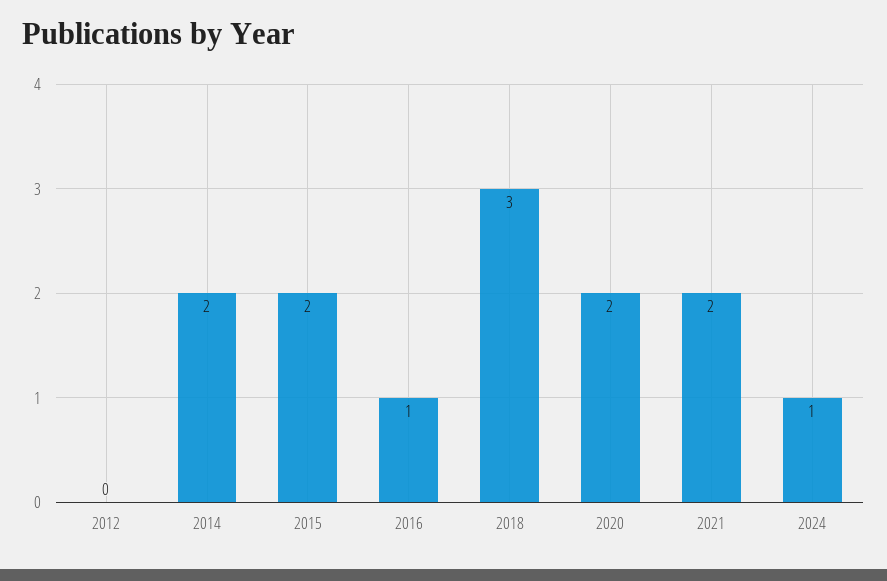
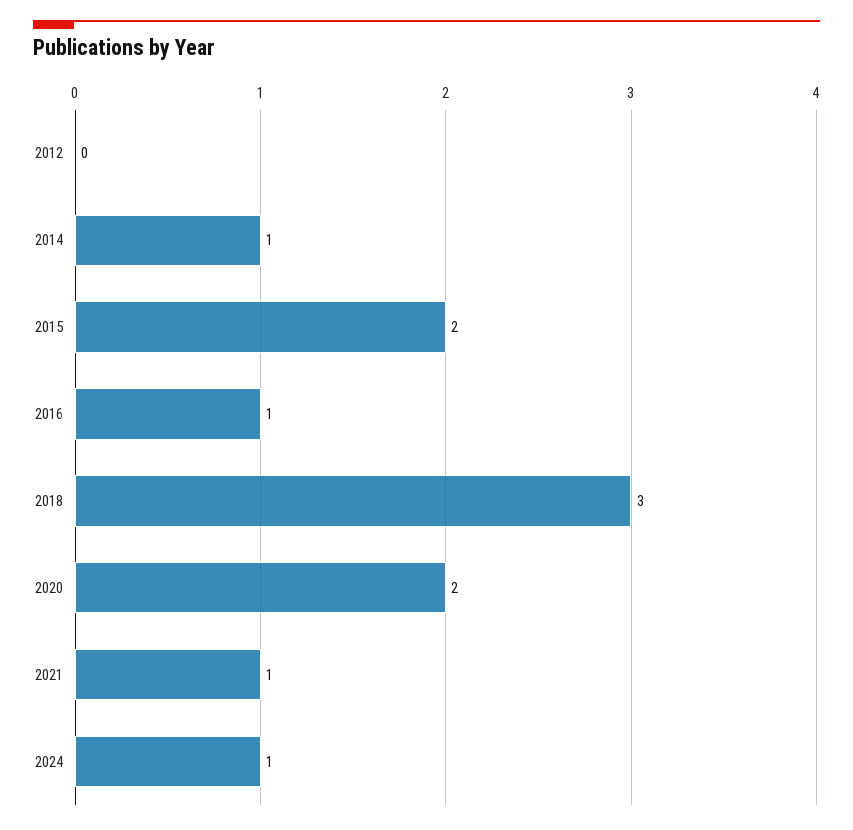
  {
    "2012": 0,
-   "2014": 2,
+   "2014": 1,
    "2015": 2,
    "2016": 1,
    "2018": 3,
    "2020": 2,
-   "2021": 2,
+   "2021": 1,
    "2024": 1
  }

